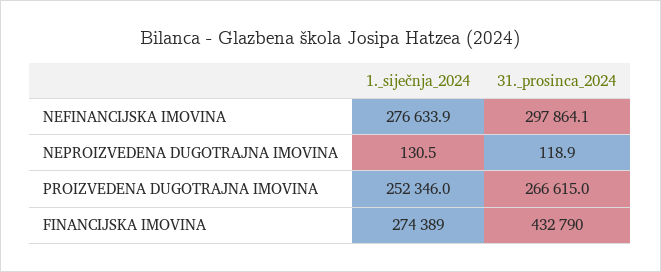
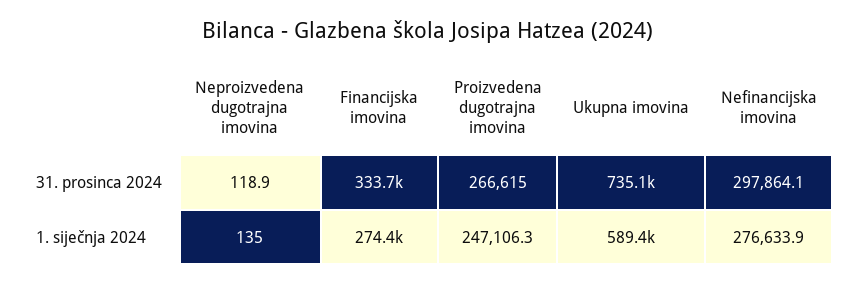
  {
    "1._siječnja_2024": {
      "NEFINANCIJSKA IMOVINA": 276633.9,
-     "NEPROIZVEDENA DUGOTRAJNA IMOVINA": 130.5,
+     "NEPROIZVEDENA DUGOTRAJNA IMOVINA": 135,
-     "PROIZVEDENA DUGOTRAJNA IMOVINA": 252346,
+     "PROIZVEDENA DUGOTRAJNA IMOVINA": 247106.3,
-     "FINANCIJSKA IMOVINA": 274389
+     "FINANCIJSKA IMOVINA": 274389,
+     "Ukupna imovina": 589400
    },
    "31._prosinca_2024": {
      "NEFINANCIJSKA IMOVINA": 297864.1,
      "NEPROIZVEDENA DUGOTRAJNA IMOVINA": 118.9,
      "PROIZVEDENA DUGOTRAJNA IMOVINA": 266615,
-     "FINANCIJSKA IMOVINA": 432790
+     "FINANCIJSKA IMOVINA": 333700,
+     "Ukupna imovina": 735100
    }
  }

